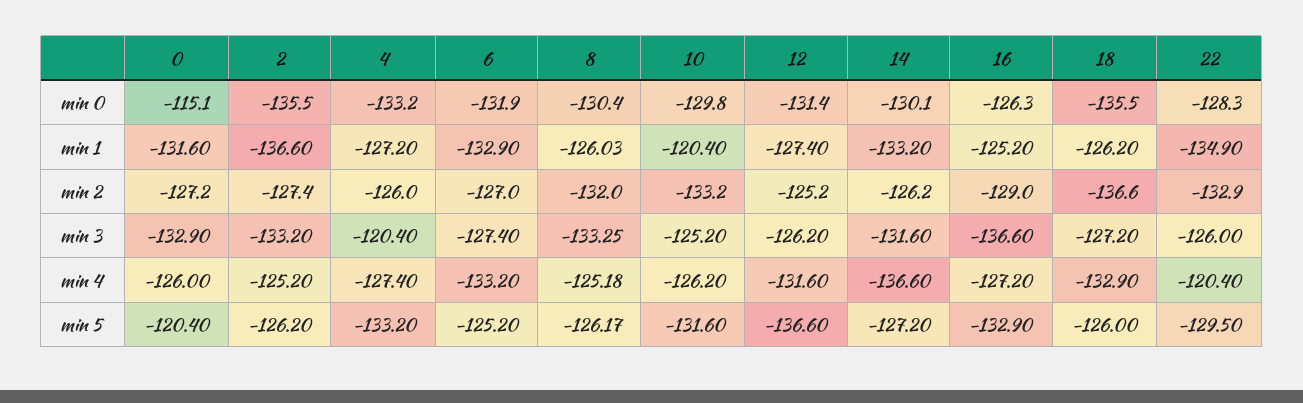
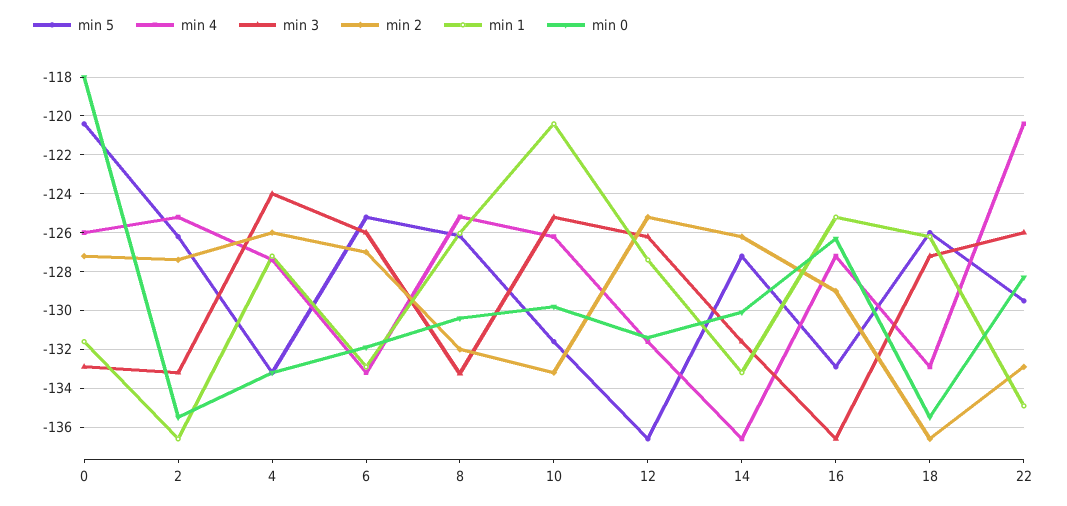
  {
    "min 0": {
-     "0": -115.1,
+     "0": -118,
      "2": -135.5,
      "4": -133.2,
      "6": -131.9,
      "8": -130.4,
      "10": -129.8,
      "12": -131.4,
      "14": -130.1,
      "16": -126.3,
      "18": -135.5,
      "22": -128.3
    },
    "min 1": {
      "0": -131.6,
      "2": -136.6,
      "4": -127.2,
      "6": -132.9,
      "8": -126.03,
      "10": -120.4,
      "12": -127.4,
      "14": -133.2,
      "16": -125.2,
      "18": -126.2,
      "22": -134.9
    },
    "min 2": {
      "0": -127.2,
      "2": -127.4,
      "4": -126,
      "6": -127,
      "8": -132,
      "10": -133.2,
      "12": -125.2,
      "14": -126.2,
      "16": -129,
      "18": -136.6,
      "22": -132.9
    },
    "min 3": {
      "0": -132.9,
      "2": -133.2,
-     "4": -120.4,
+     "4": -124,
-     "6": -127.4,
+     "6": -126,
      "8": -133.25,
      "10": -125.2,
      "12": -126.2,
      "14": -131.6,
      "16": -136.6,
      "18": -127.2,
      "22": -126
    },
    "min 4": {
      "0": -126,
      "2": -125.2,
      "4": -127.4,
      "6": -133.2,
      "8": -125.18,
      "10": -126.2,
      "12": -131.6,
      "14": -136.6,
      "16": -127.2,
      "18": -132.9,
      "22": -120.4
    },
    "min 5": {
      "0": -120.4,
      "2": -126.2,
      "4": -133.2,
      "6": -125.2,
      "8": -126.17,
      "10": -131.6,
      "12": -136.6,
      "14": -127.2,
      "16": -132.9,
      "18": -126,
      "22": -129.5
    }
  }

